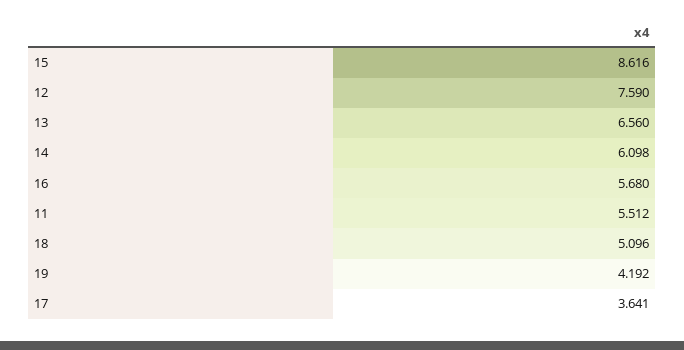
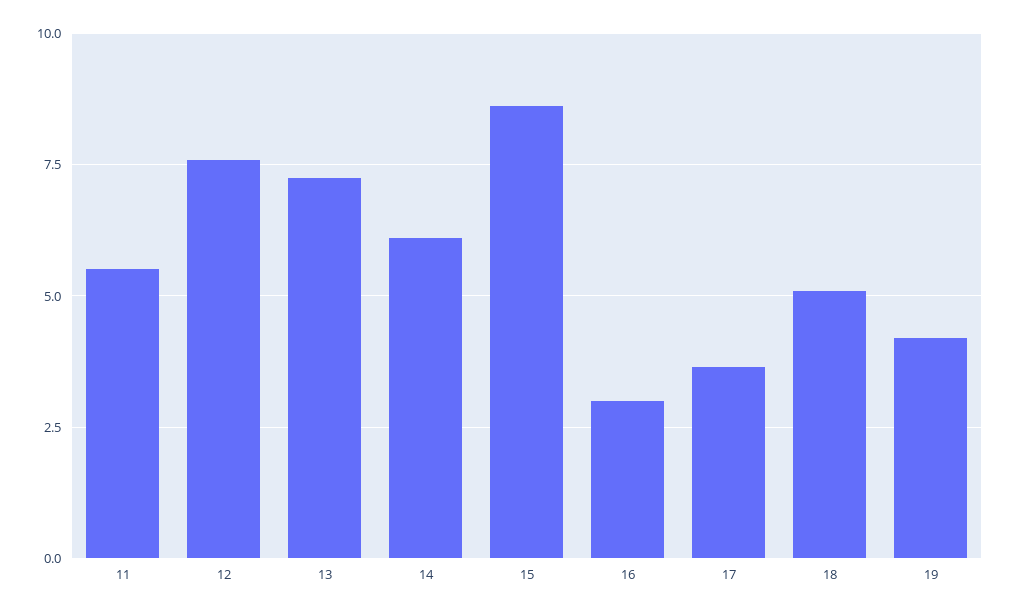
  {
    "15": 8.616,
    "12": 7.59,
-   "13": 6.56,
+   "13": 7.25,
    "14": 6.098,
-   "16": 5.68,
+   "16": 3,
    "11": 5.512,
    "18": 5.096,
    "19": 4.192,
    "17": 3.641
  }

